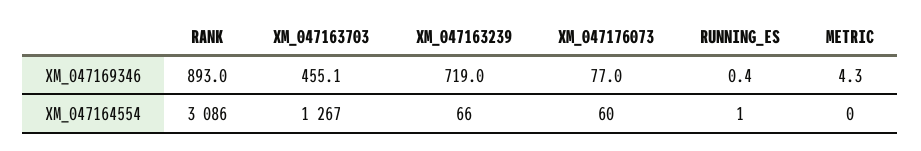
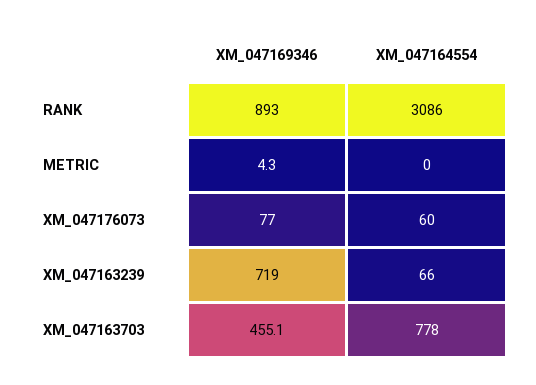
  {
    "RANK": {
      "XM_047169346": 893,
      "XM_047164554": 3086
    },
    "XM_047163703": {
      "XM_047169346": 455.1,
-     "XM_047164554": 1267
+     "XM_047164554": 778
    },
    "XM_047163239": {
      "XM_047169346": 719,
      "XM_047164554": 66
    },
    "XM_047176073": {
      "XM_047169346": 77,
      "XM_047164554": 60
    },
-   "RUNNING_ES": {
-     "XM_047169346": 0.4,
-     "XM_047164554": 1
-   },
    "METRIC": {
      "XM_047169346": 4.3,
      "XM_047164554": 0
    }
  }

